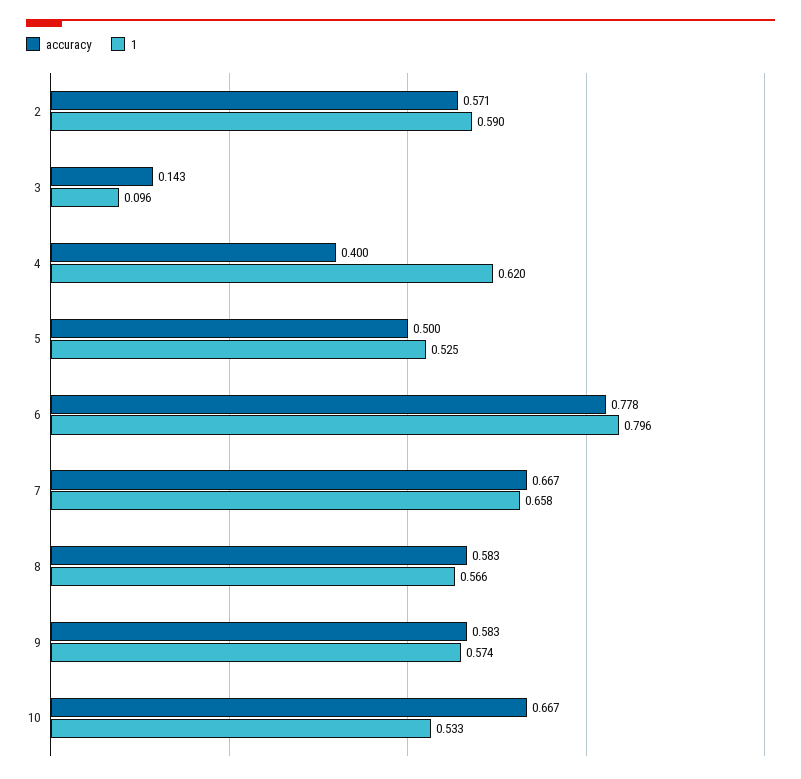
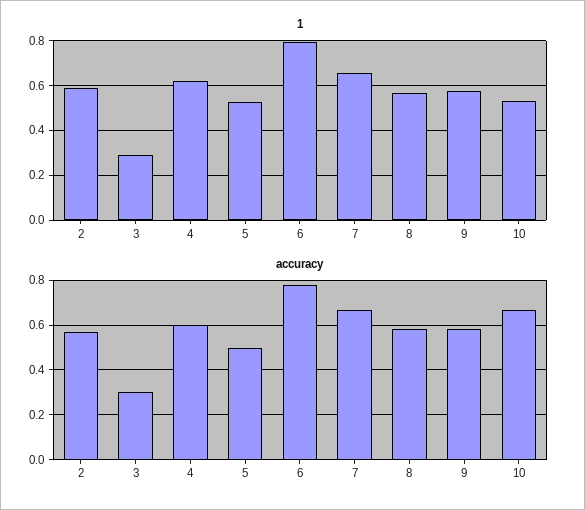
  {
    "accuracy": {
      "2": 0.571,
-     "3": 0.143,
+     "3": 0.3,
-     "4": 0.4,
+     "4": 0.6,
      "5": 0.5,
      "6": 0.778,
      "7": 0.667,
      "8": 0.583,
      "9": 0.583,
      "10": 0.667
    },
    "1": {
      "2": 0.59,
-     "3": 0.096,
+     "3": 0.3,
      "4": 0.62,
      "5": 0.525,
      "6": 0.796,
      "7": 0.658,
      "8": 0.566,
      "9": 0.574,
      "10": 0.533
    }
  }

